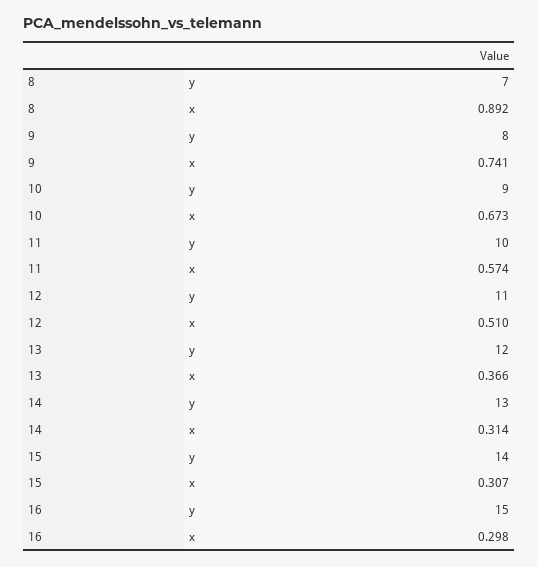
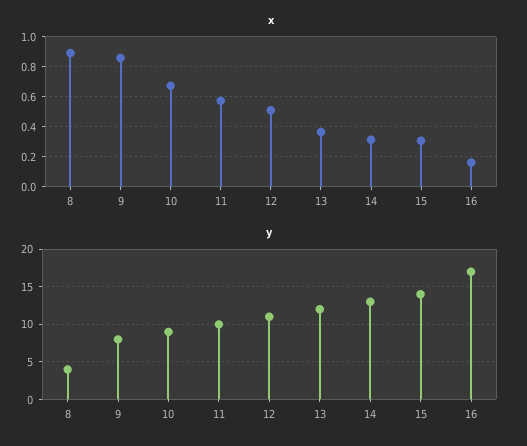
  {
    "y": {
-     "8": 7,
+     "8": 4,
      "9": 8,
      "10": 9,
      "11": 10,
      "12": 11,
      "13": 12,
      "14": 13,
      "15": 14,
-     "16": 15
+     "16": 17
    },
    "x": {
      "8": 0.892,
-     "9": 0.741,
+     "9": 0.85,
      "10": 0.673,
      "11": 0.574,
      "12": 0.51,
      "13": 0.366,
      "14": 0.314,
      "15": 0.307,
-     "16": 0.298
+     "16": 0.15
    }
  }

